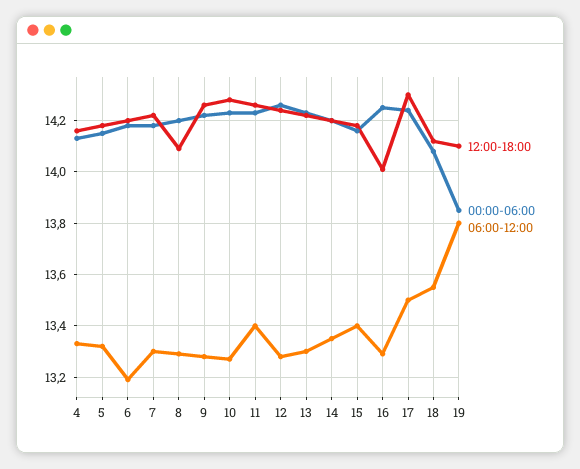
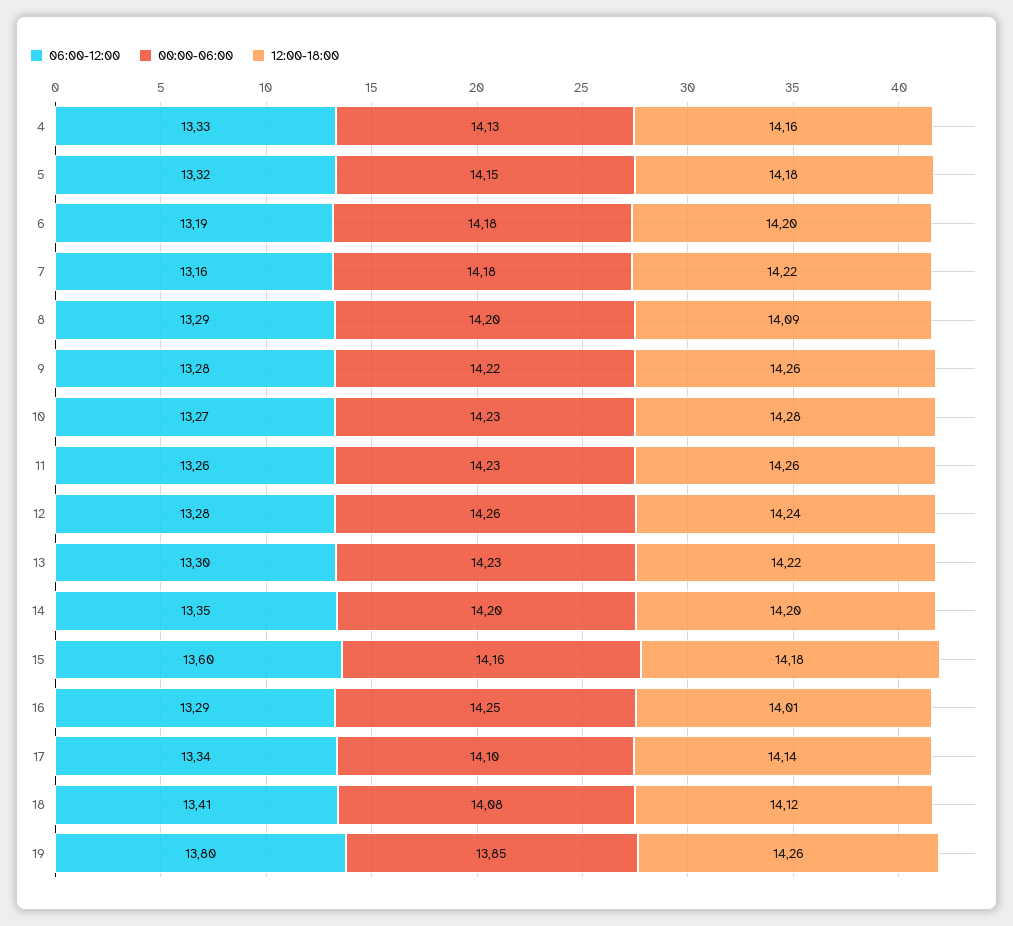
  {
    "12:00-18:00": {
      "4": 14.16,
      "5": 14.18,
      "6": 14.2,
      "7": 14.22,
      "8": 14.09,
      "9": 14.26,
      "10": 14.28,
      "11": 14.26,
      "12": 14.24,
      "13": 14.22,
      "14": 14.2,
      "15": 14.18,
      "16": 14.01,
-     "17": 14.3,
+     "17": 14.14,
      "18": 14.12,
-     "19": 14.1
+     "19": 14.26
    },
    "00:00-06:00": {
      "4": 14.13,
      "5": 14.15,
      "6": 14.18,
      "7": 14.18,
      "8": 14.2,
      "9": 14.22,
      "10": 14.23,
      "11": 14.23,
      "12": 14.26,
      "13": 14.23,
      "14": 14.2,
      "15": 14.16,
      "16": 14.25,
-     "17": 14.25,
+     "17": 14.1,
      "18": 14.08,
      "19": 13.85
    },
    "06:00-12:00": {
      "4": 13.33,
      "5": 13.32,
      "6": 13.19,
-     "7": 13.3,
+     "7": 13.16,
      "8": 13.29,
      "9": 13.28,
      "10": 13.27,
-     "11": 13.4,
+     "11": 13.26,
      "12": 13.28,
      "13": 13.3,
      "14": 13.35,
-     "15": 13.4,
+     "15": 13.6,
      "16": 13.29,
-     "17": 13.5,
+     "17": 13.34,
-     "18": 13.55,
+     "18": 13.41,
      "19": 13.8
    }
  }

